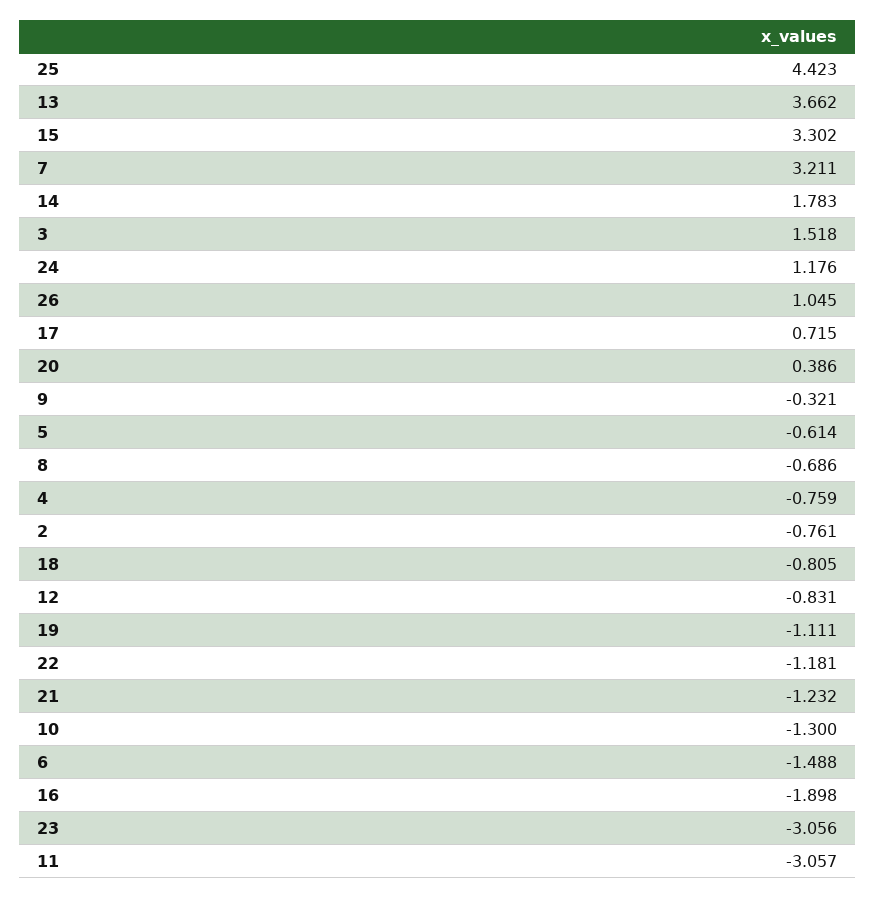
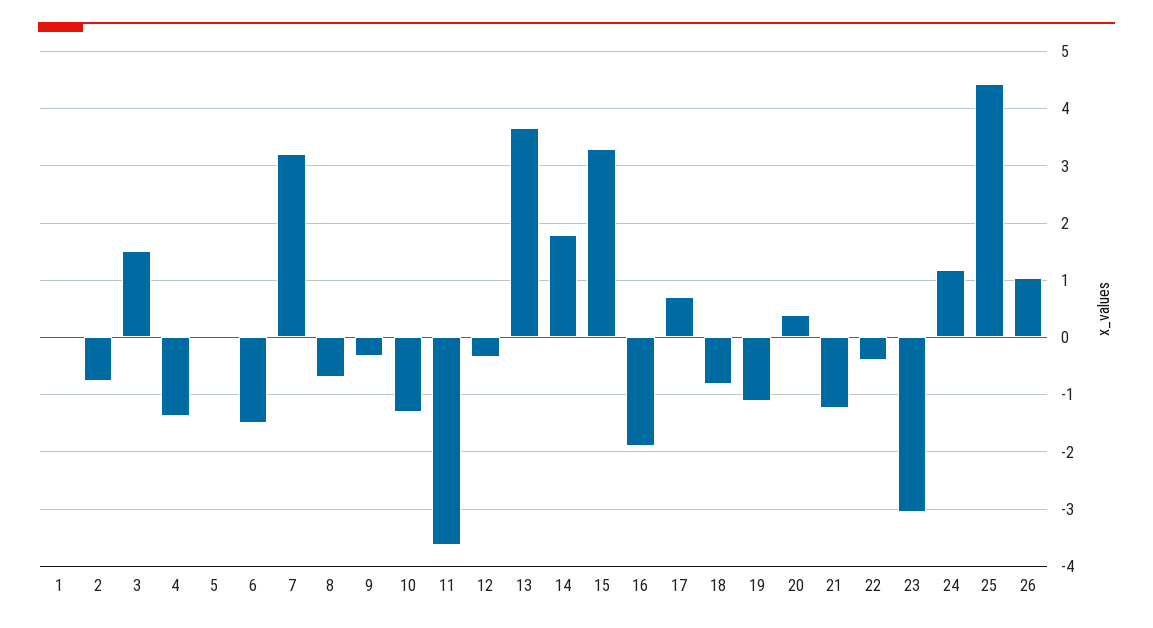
  {
    "25": 4.423,
    "13": 3.662,
    "15": 3.302,
    "7": 3.211,
    "14": 1.783,
    "3": 1.518,
    "24": 1.176,
    "26": 1.045,
    "17": 0.715,
    "20": 0.386,
    "9": -0.321,
-   "5": -0.614,
+   "5": 0,
    "8": -0.686,
-   "4": -0.759,
+   "4": -1.4,
    "2": -0.761,
    "18": -0.805,
-   "12": -0.831,
+   "12": -0.4,
    "19": -1.111,
-   "22": -1.181,
+   "22": -0.4,
    "21": -1.232,
    "10": -1.3,
    "6": -1.488,
    "16": -1.898,
    "23": -3.056,
-   "11": -3.057
+   "11": -3.6,
+   "1": 0
  }

